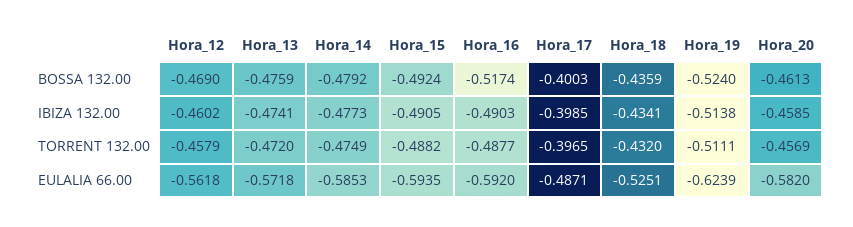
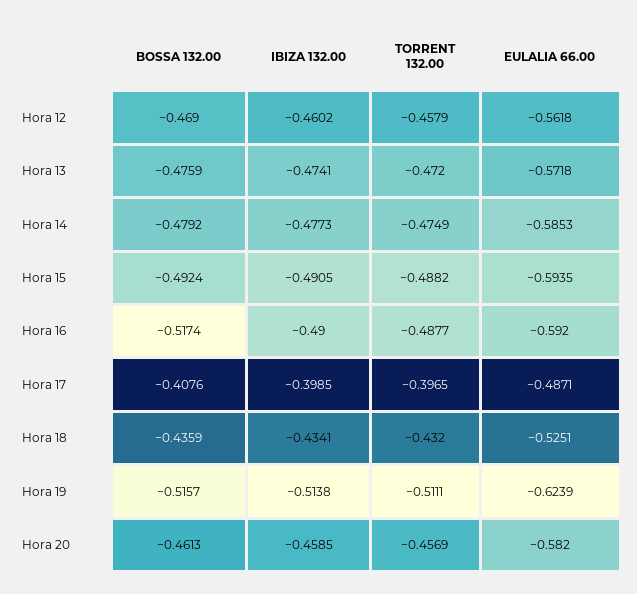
  {
    "Hora_12": {
      "BOSSA 132.00": -0.469,
      "IBIZA 132.00": -0.4602,
      "TORRENT 132.00": -0.4579,
      "EULALIA 66.00": -0.5618
    },
    "Hora_13": {
      "BOSSA 132.00": -0.4759,
      "IBIZA 132.00": -0.4741,
      "TORRENT 132.00": -0.472,
      "EULALIA 66.00": -0.5718
    },
    "Hora_14": {
      "BOSSA 132.00": -0.4792,
      "IBIZA 132.00": -0.4773,
      "TORRENT 132.00": -0.4749,
      "EULALIA 66.00": -0.5853
    },
    "Hora_15": {
      "BOSSA 132.00": -0.4924,
      "IBIZA 132.00": -0.4905,
      "TORRENT 132.00": -0.4882,
      "EULALIA 66.00": -0.5935
    },
    "Hora_16": {
      "BOSSA 132.00": -0.5174,
-     "IBIZA 132.00": -0.4903,
+     "IBIZA 132.00": -0.49,
      "TORRENT 132.00": -0.4877,
      "EULALIA 66.00": -0.592
    },
    "Hora_17": {
-     "BOSSA 132.00": -0.4003,
+     "BOSSA 132.00": -0.4076,
      "IBIZA 132.00": -0.3985,
      "TORRENT 132.00": -0.3965,
      "EULALIA 66.00": -0.4871
    },
    "Hora_18": {
      "BOSSA 132.00": -0.4359,
      "IBIZA 132.00": -0.4341,
      "TORRENT 132.00": -0.432,
      "EULALIA 66.00": -0.5251
    },
    "Hora_19": {
-     "BOSSA 132.00": -0.524,
+     "BOSSA 132.00": -0.5157,
      "IBIZA 132.00": -0.5138,
      "TORRENT 132.00": -0.5111,
      "EULALIA 66.00": -0.6239
    },
    "Hora_20": {
      "BOSSA 132.00": -0.4613,
      "IBIZA 132.00": -0.4585,
      "TORRENT 132.00": -0.4569,
      "EULALIA 66.00": -0.582
    }
  }

